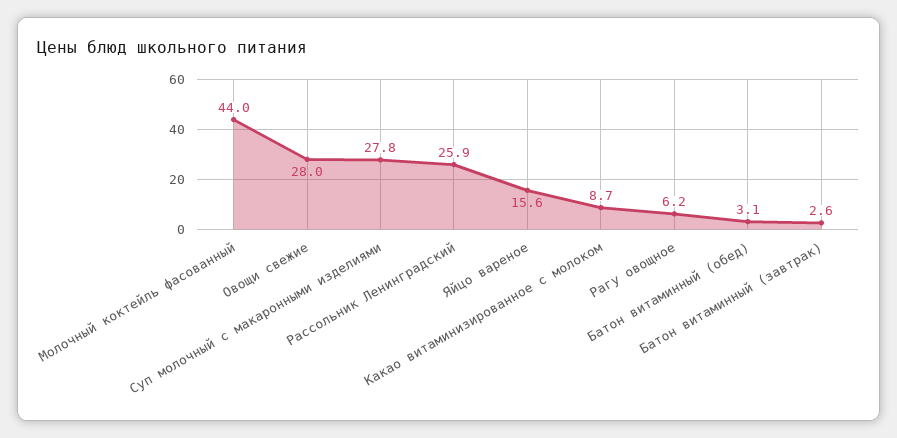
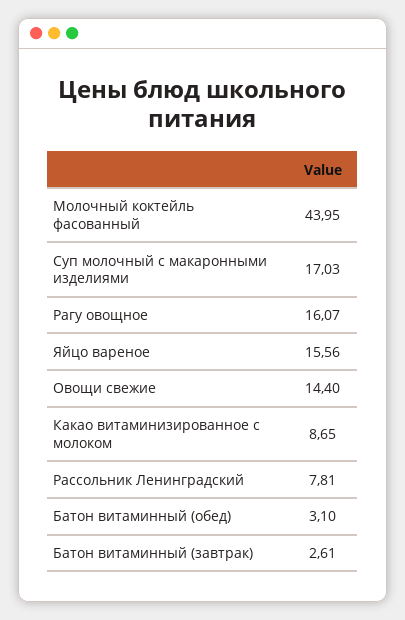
  {
    "Молочный коктейль фасованный": 43.95,
-   "Овощи свежие": 28,
+   "Овощи свежие": 14.4,
-   "Суп молочный с макаронными изделиями": 27.8,
+   "Суп молочный с макаронными изделиями": 17.03,
-   "Рассольник Ленинградский": 25.9,
+   "Рассольник Ленинградский": 7.81,
    "Яйцо вареное": 15.56,
    "Какао витаминизированное с молоком": 8.65,
-   "Рагу овощное": 6.2,
+   "Рагу овощное": 16.07,
    "Батон витаминный (обед)": 3.1,
    "Батон витаминный (завтрак)": 2.61
  }

